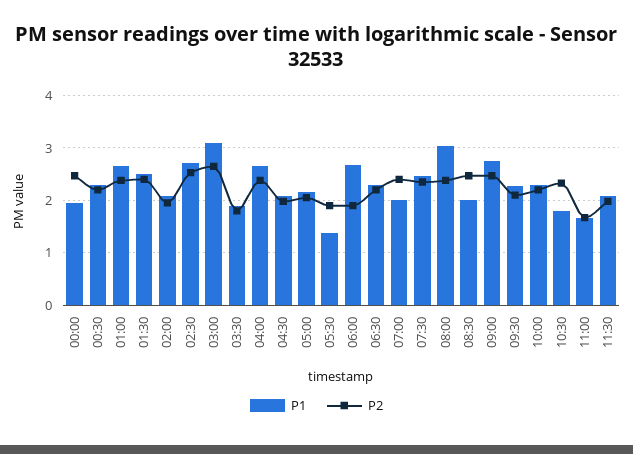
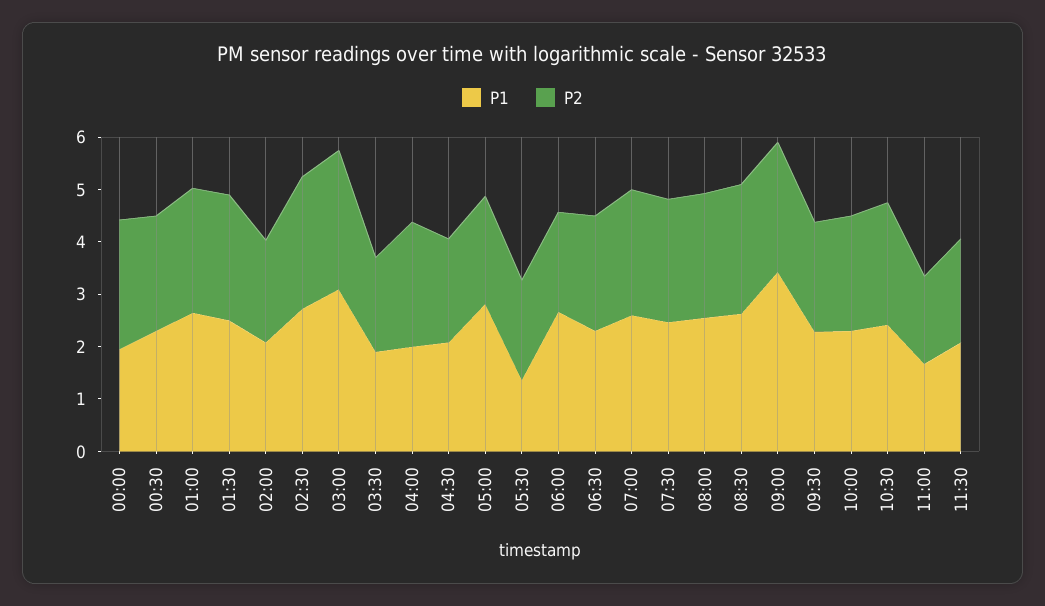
  {
    "P1": {
      "00:00": 2,
      "00:30": 2.4,
      "01:00": 2.6,
      "01:30": 2.6,
      "02:00": 2,
      "02:30": 2.8,
      "03:00": 3.2,
      "03:30": 2,
-     "04:00": 2.6,
+     "04:00": 2,
      "04:30": 2,
-     "05:00": 2.2,
+     "05:00": 2.8,
      "05:30": 1.4,
      "06:00": 2.6,
      "06:30": 2.4,
-     "07:00": 2,
+     "07:00": 2.6,
      "07:30": 2.4,
-     "08:00": 3,
+     "08:00": 2.6,
-     "08:30": 2,
+     "08:30": 2.6,
-     "09:00": 2.8,
+     "09:00": 3.4,
      "09:30": 2.2,
      "10:00": 2.4,
-     "10:30": 1.8,
+     "10:30": 2.4,
      "11:00": 1.6,
      "11:30": 2
    },
    "P2": {
      "00:00": 2.4,
      "00:30": 2.2,
      "01:00": 2.4,
      "01:30": 2.4,
      "02:00": 2,
      "02:30": 2.6,
      "03:00": 2.6,
      "03:30": 1.8,
      "04:00": 2.4,
      "04:30": 2,
      "05:00": 2,
      "05:30": 2,
      "06:00": 2,
      "06:30": 2.2,
      "07:00": 2.4,
      "07:30": 2.4,
      "08:00": 2.4,
      "08:30": 2.4,
      "09:00": 2.4,
      "09:30": 2.2,
      "10:00": 2.2,
      "10:30": 2.4,
      "11:00": 1.6,
      "11:30": 2
    }
  }

